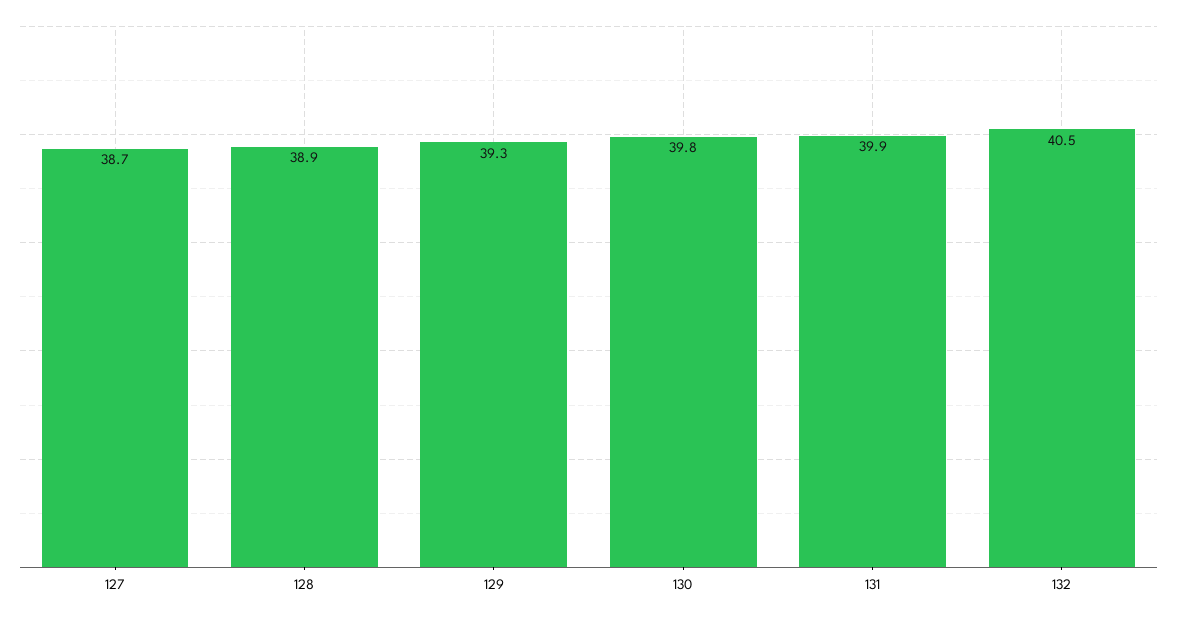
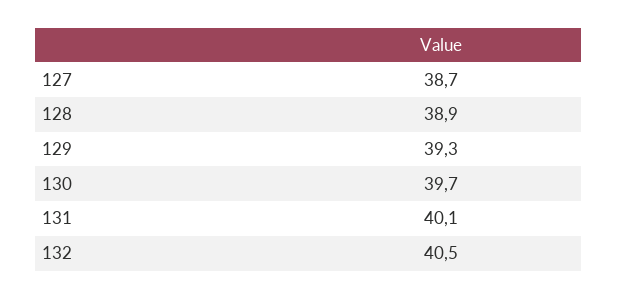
  {
    "127": 38.7,
    "128": 38.9,
    "129": 39.3,
-   "130": 39.8,
+   "130": 39.7,
-   "131": 39.9,
+   "131": 40.1,
    "132": 40.5
  }

